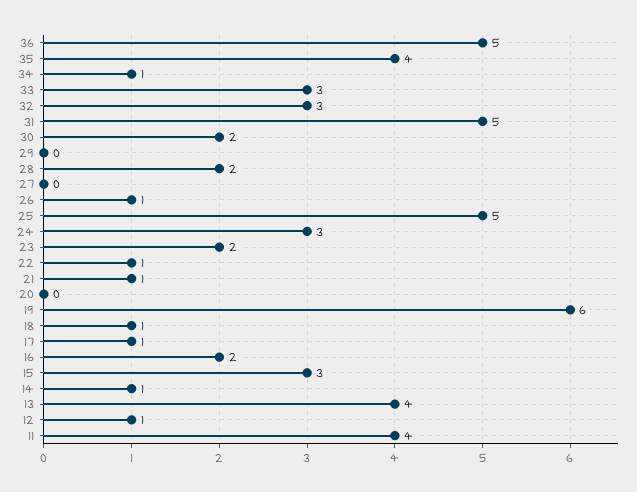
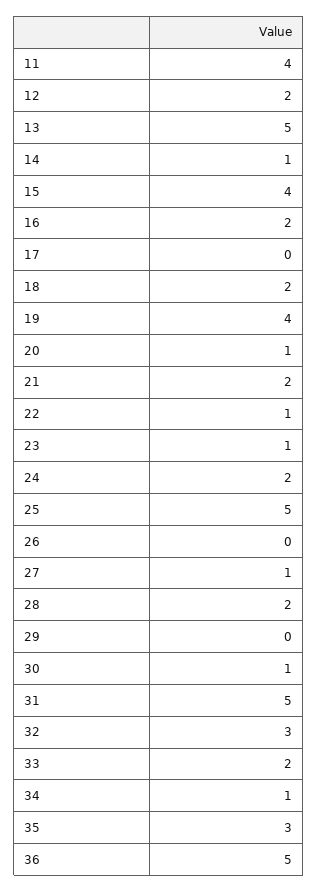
  {
    "36": 5,
-   "35": 4,
+   "35": 3,
    "34": 1,
-   "33": 3,
+   "33": 2,
    "32": 3,
    "31": 5,
-   "30": 2,
+   "30": 1,
    "29": 0,
    "28": 2,
-   "27": 0,
+   "27": 1,
-   "26": 1,
+   "26": 0,
    "25": 5,
-   "24": 3,
+   "24": 2,
-   "23": 2,
+   "23": 1,
    "22": 1,
-   "21": 1,
+   "21": 2,
-   "20": 0,
+   "20": 1,
-   "19": 6,
+   "19": 4,
-   "18": 1,
+   "18": 2,
-   "17": 1,
+   "17": 0,
    "16": 2,
-   "15": 3,
+   "15": 4,
    "14": 1,
-   "13": 4,
+   "13": 5,
-   "12": 1,
+   "12": 2,
    "11": 4
  }

